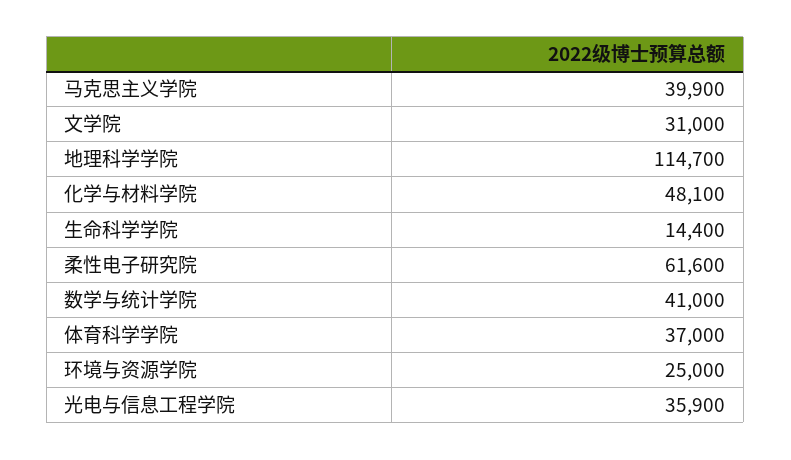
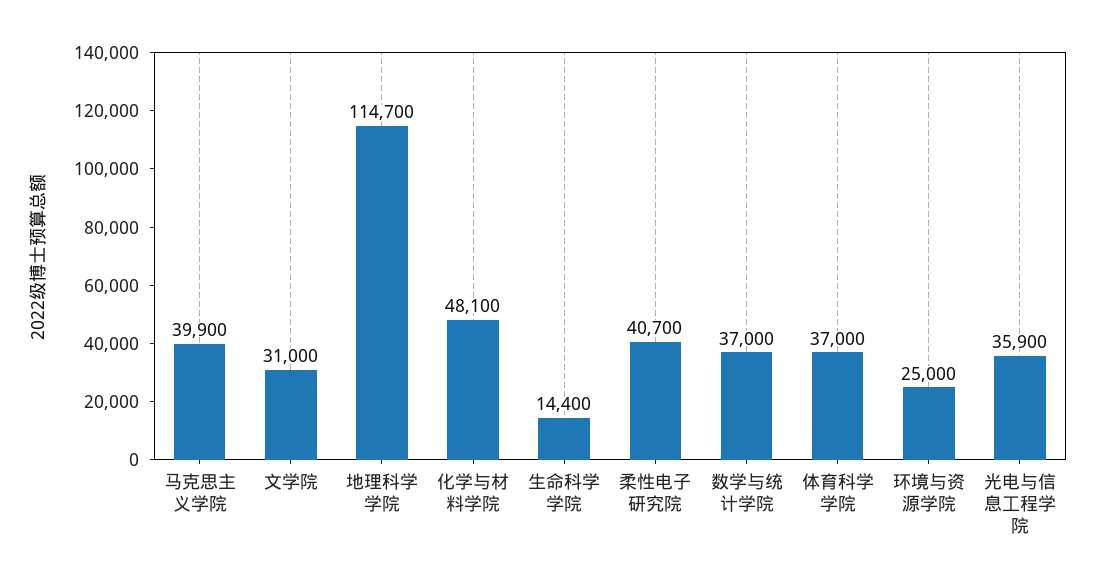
  {
    "马克思主义学院": 39900,
    "文学院": 31000,
    "地理科学学院": 114700,
    "化学与材料学院": 48100,
    "生命科学学院": 14400,
-   "柔性电子研究院": 61600,
+   "柔性电子研究院": 40700,
-   "数学与统计学院": 41000,
+   "数学与统计学院": 37000,
    "体育科学学院": 37000,
    "环境与资源学院": 25000,
    "光电与信息工程学院": 35900
  }

